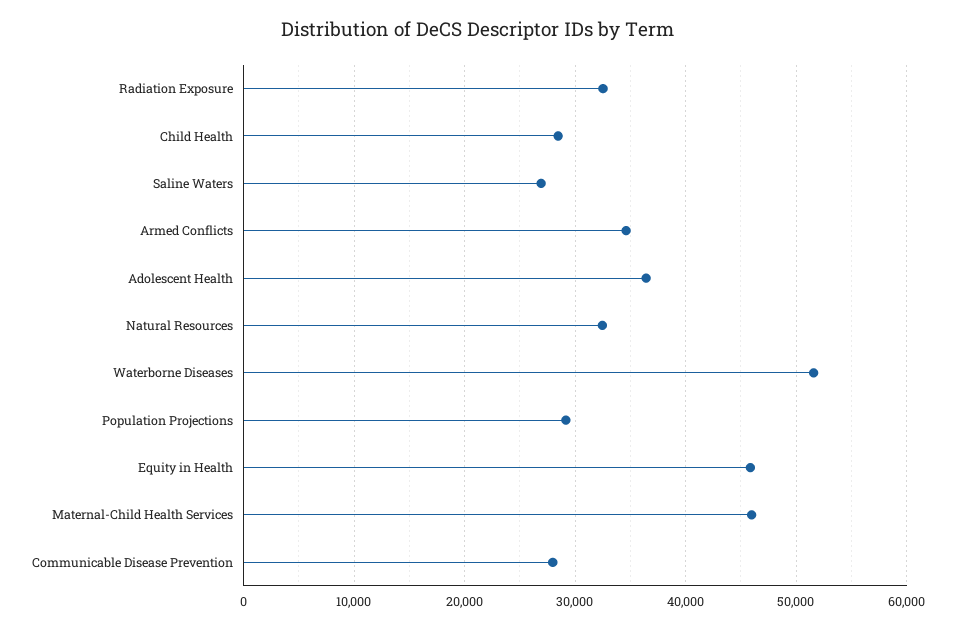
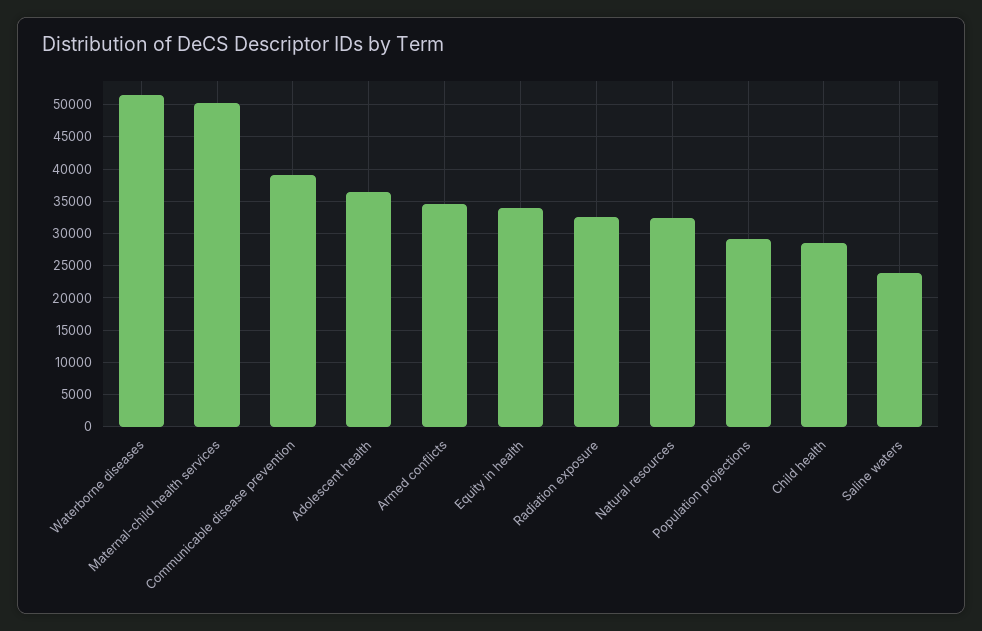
  {
    "Radiation Exposure": 33000,
    "Child Health": 28000,
-   "Saline Waters": 27000,
+   "Saline Waters": 24000,
    "Armed Conflicts": 35000,
    "Adolescent Health": 36000,
    "Natural Resources": 32000,
    "Waterborne Diseases": 52000,
    "Population Projections": 29000,
-   "Equity in Health": 46000,
+   "Equity in Health": 34000,
-   "Maternal-Child Health Services": 46000,
+   "Maternal-Child Health Services": 50000,
-   "Communicable Disease Prevention": 28000
+   "Communicable Disease Prevention": 39000
  }

